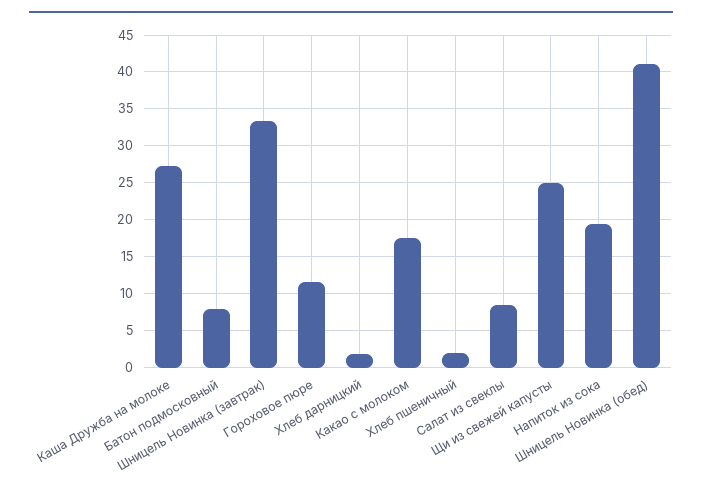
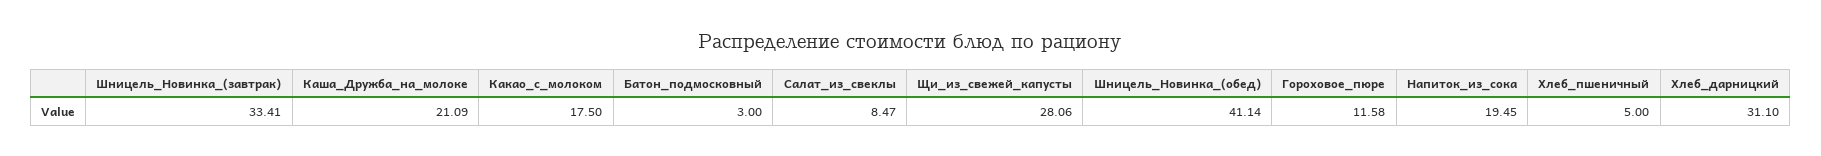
  {
-   "Каша Дружба на молоке": 27,
+   "Каша Дружба на молоке": 21.09,
-   "Батон подмосковный": 8,
+   "Батон подмосковный": 3,
    "Шницель Новинка (завтрак)": 33.41,
    "Гороховое пюре": 11.58,
-   "Хлеб дарницкий": 2,
+   "Хлеб дарницкий": 31.1,
    "Какао с молоком": 17.5,
-   "Хлеб пшеничный": 2,
+   "Хлеб пшеничный": 5,
    "Салат из свеклы": 8.47,
-   "Щи из свежей капусты": 25,
+   "Щи из свежей капусты": 28.06,
    "Напиток из сока": 19.45,
    "Шницель Новинка (обед)": 41.14
  }

